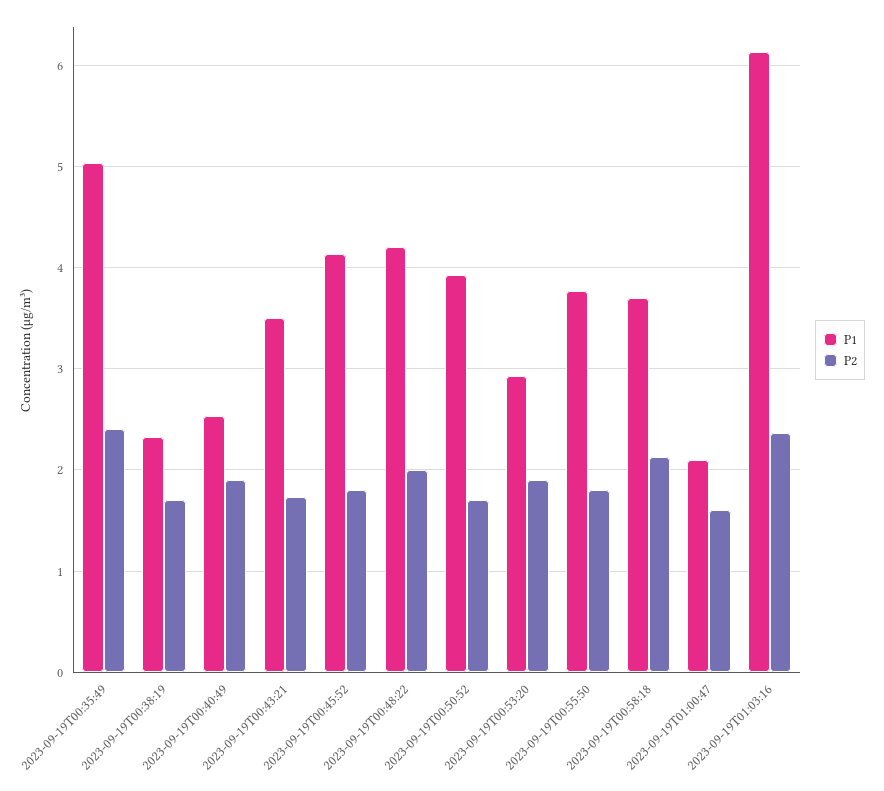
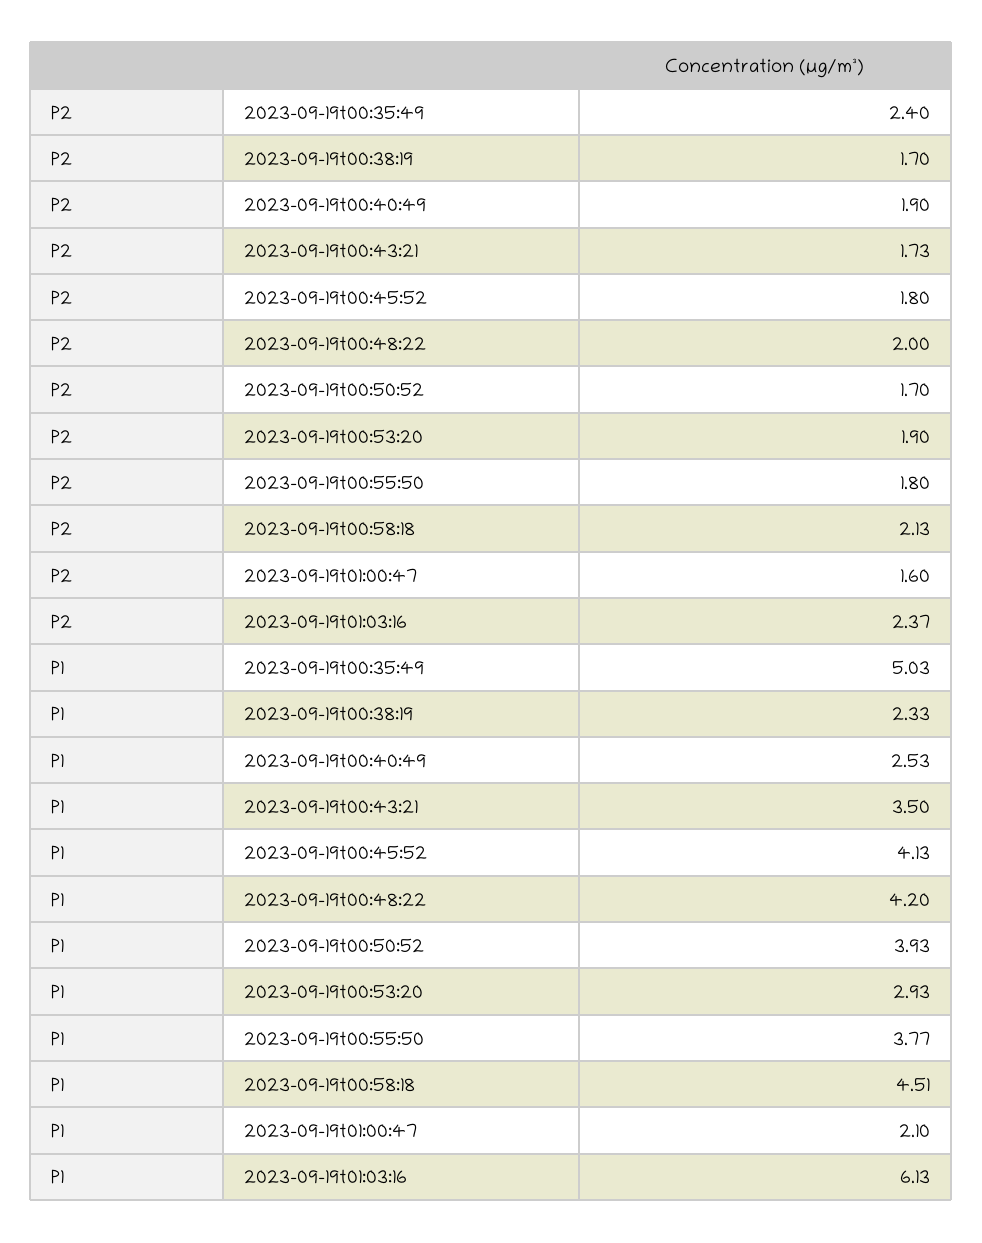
  {
    "P1": {
      "2023-09-19T00:35:49": 5.03,
      "2023-09-19T00:38:19": 2.33,
      "2023-09-19T00:40:49": 2.53,
      "2023-09-19T00:43:21": 3.5,
      "2023-09-19T00:45:52": 4.13,
      "2023-09-19T00:48:22": 4.2,
      "2023-09-19T00:50:52": 3.93,
      "2023-09-19T00:53:20": 2.93,
      "2023-09-19T00:55:50": 3.77,
-     "2023-09-19T00:58:18": 3.7,
+     "2023-09-19T00:58:18": 4.51,
      "2023-09-19T01:00:47": 2.1,
      "2023-09-19T01:03:16": 6.13
    },
    "P2": {
      "2023-09-19T00:35:49": 2.4,
      "2023-09-19T00:38:19": 1.7,
      "2023-09-19T00:40:49": 1.9,
      "2023-09-19T00:43:21": 1.73,
      "2023-09-19T00:45:52": 1.8,
      "2023-09-19T00:48:22": 2,
      "2023-09-19T00:50:52": 1.7,
      "2023-09-19T00:53:20": 1.9,
      "2023-09-19T00:55:50": 1.8,
      "2023-09-19T00:58:18": 2.13,
      "2023-09-19T01:00:47": 1.6,
      "2023-09-19T01:03:16": 2.37
    }
  }

